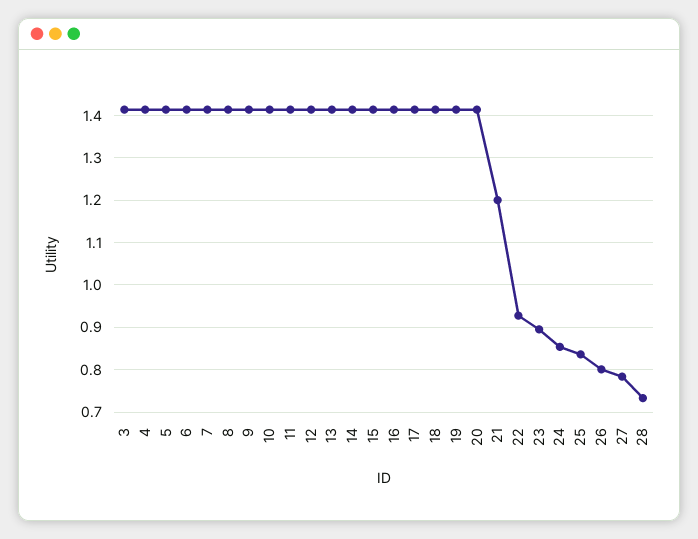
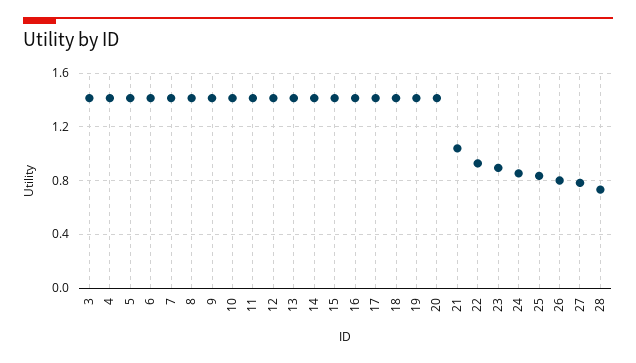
  {
    "3": 1.42,
    "4": 1.42,
    "5": 1.42,
    "6": 1.42,
    "7": 1.42,
    "8": 1.42,
    "9": 1.42,
    "10": 1.42,
    "11": 1.42,
    "12": 1.42,
    "13": 1.42,
    "14": 1.42,
    "15": 1.42,
    "16": 1.42,
    "17": 1.42,
    "18": 1.42,
    "19": 1.42,
    "20": 1.42,
-   "21": 1.2,
+   "21": 1.05,
    "22": 0.92,
    "23": 0.9,
    "24": 0.86,
    "25": 0.84,
    "26": 0.8,
    "27": 0.78,
    "28": 0.74
  }

